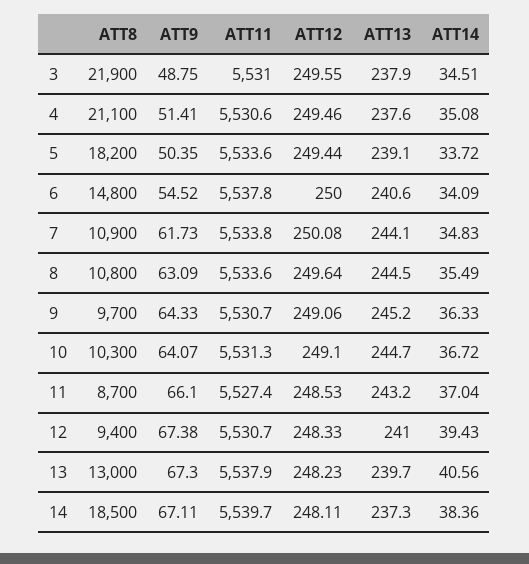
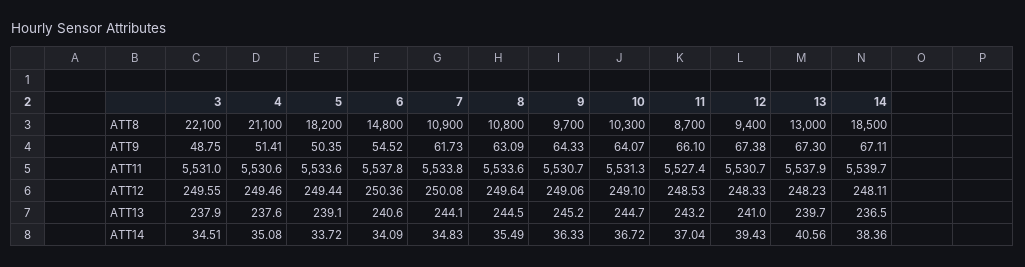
  {
    "ATT8": {
-     "3": 21900,
+     "3": 22100,
      "4": 21100,
      "5": 18200,
      "6": 14800,
      "7": 10900,
      "8": 10800,
      "9": 9700,
      "10": 10300,
      "11": 8700,
      "12": 9400,
      "13": 13000,
      "14": 18500
    },
    "ATT9": {
      "3": 48.75,
      "4": 51.41,
      "5": 50.35,
      "6": 54.52,
      "7": 61.73,
      "8": 63.09,
      "9": 64.33,
      "10": 64.07,
      "11": 66.1,
      "12": 67.38,
      "13": 67.3,
      "14": 67.11
    },
    "ATT11": {
      "3": 5531,
      "4": 5530.6,
      "5": 5533.6,
      "6": 5537.8,
      "7": 5533.8,
      "8": 5533.6,
      "9": 5530.7,
      "10": 5531.3,
      "11": 5527.4,
      "12": 5530.7,
      "13": 5537.9,
      "14": 5539.7
    },
    "ATT12": {
      "3": 249.55,
      "4": 249.46,
      "5": 249.44,
-     "6": 250,
+     "6": 250.36,
      "7": 250.08,
      "8": 249.64,
      "9": 249.06,
      "10": 249.1,
      "11": 248.53,
      "12": 248.33,
      "13": 248.23,
      "14": 248.11
    },
    "ATT13": {
      "3": 237.9,
      "4": 237.6,
      "5": 239.1,
      "6": 240.6,
      "7": 244.1,
      "8": 244.5,
      "9": 245.2,
      "10": 244.7,
      "11": 243.2,
      "12": 241,
      "13": 239.7,
-     "14": 237.3
+     "14": 236.5
    },
    "ATT14": {
      "3": 34.51,
      "4": 35.08,
      "5": 33.72,
      "6": 34.09,
      "7": 34.83,
      "8": 35.49,
      "9": 36.33,
      "10": 36.72,
      "11": 37.04,
      "12": 39.43,
      "13": 40.56,
      "14": 38.36
    }
  }

